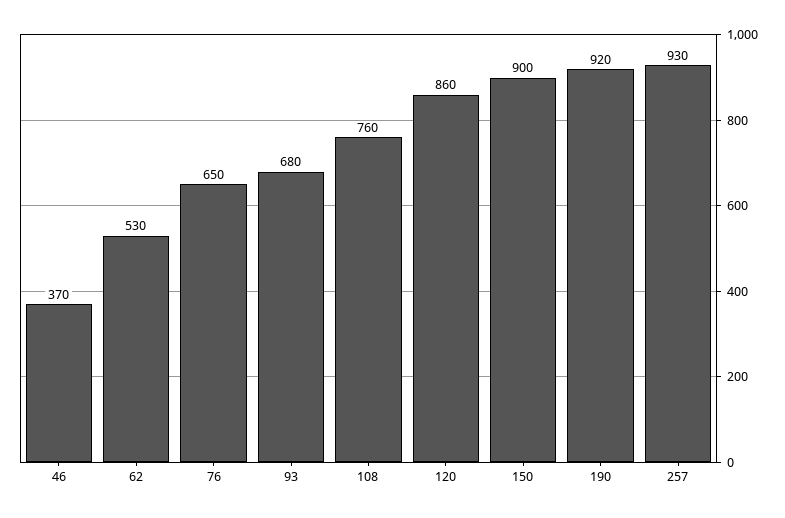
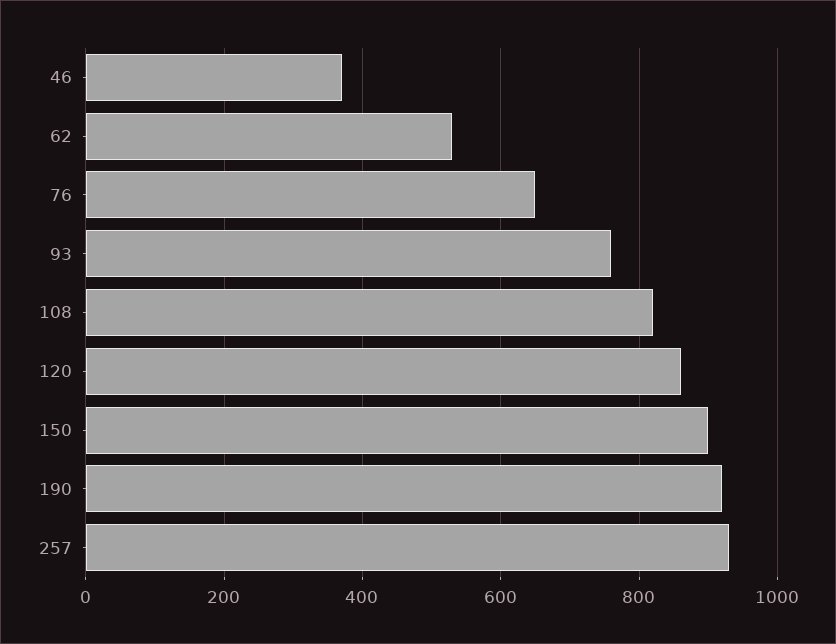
  {
    "46": 370,
    "62": 530,
    "76": 650,
-   "93": 680,
+   "93": 760,
-   "108": 760,
+   "108": 820,
    "120": 860,
    "150": 900,
    "190": 920,
    "257": 930
  }

